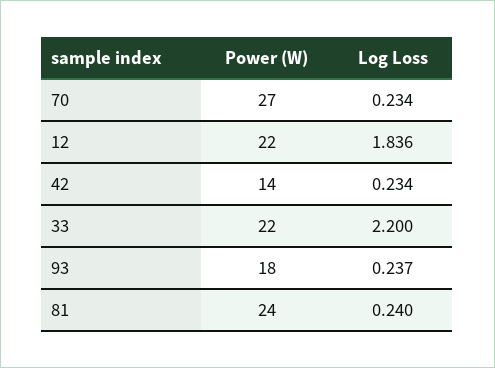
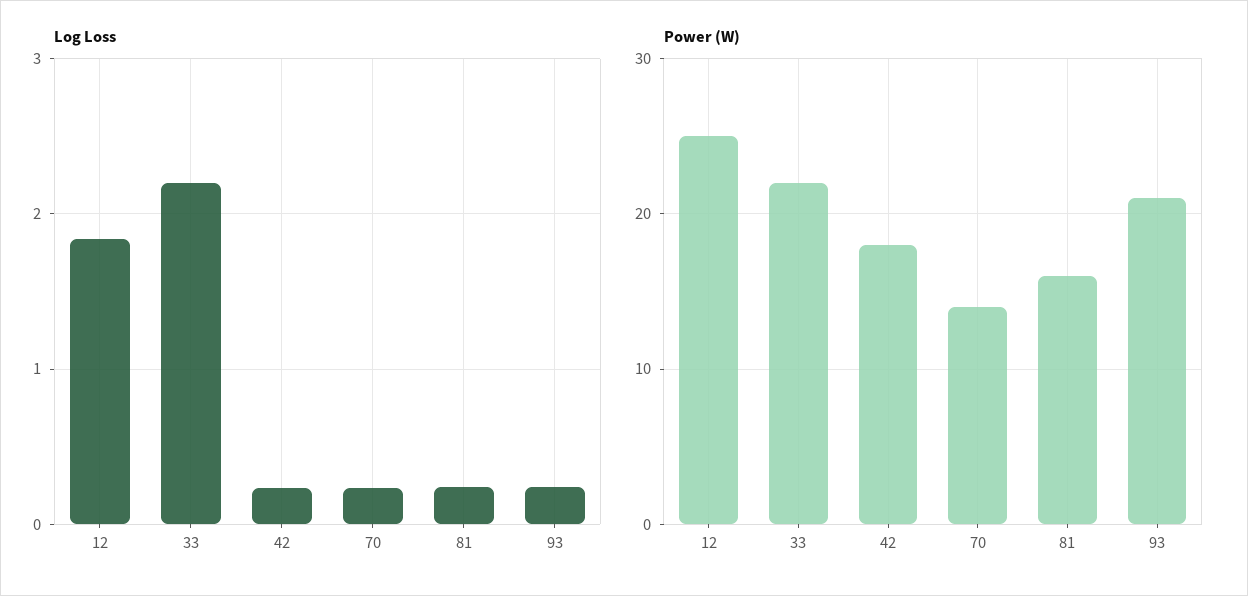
  {
    "Power (W)": {
-     "70": 27,
+     "70": 14,
-     "12": 22,
+     "12": 25,
-     "42": 14,
+     "42": 18,
      "33": 22,
-     "93": 18,
+     "93": 21,
-     "81": 24
+     "81": 16
    },
    "Log Loss": {
      "70": 0.234,
      "12": 1.836,
      "42": 0.234,
      "33": 2.2,
      "93": 0.237,
      "81": 0.24
    }
  }

